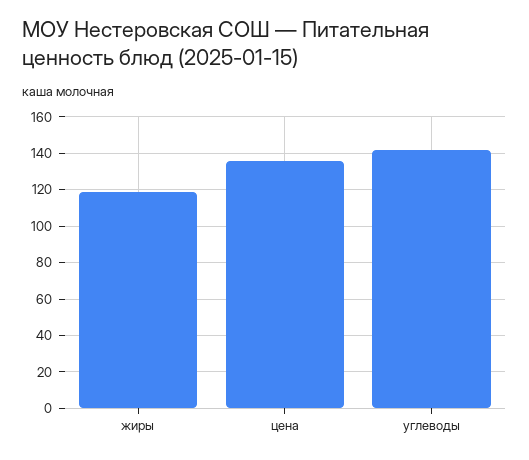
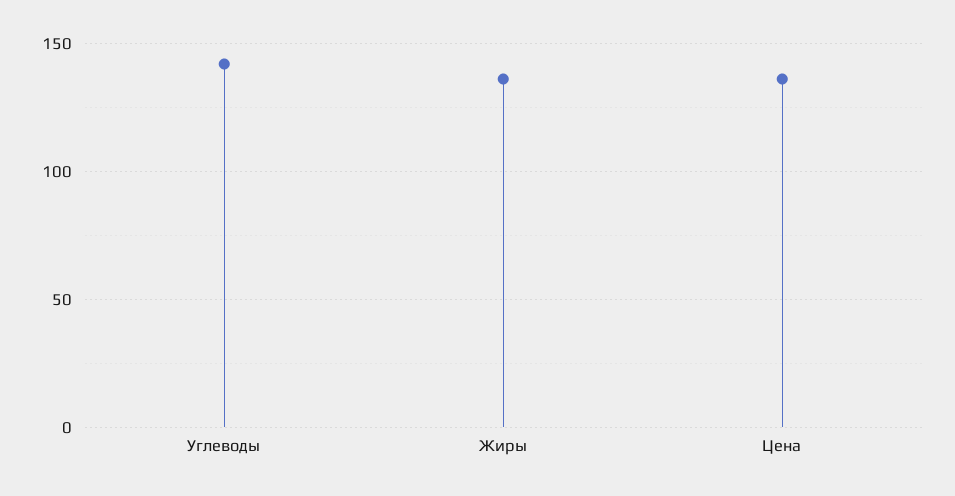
  {
-   "жиры": 120,
+   "жиры": 135,
    "цена": 135,
    "углеводы": 140
  }

